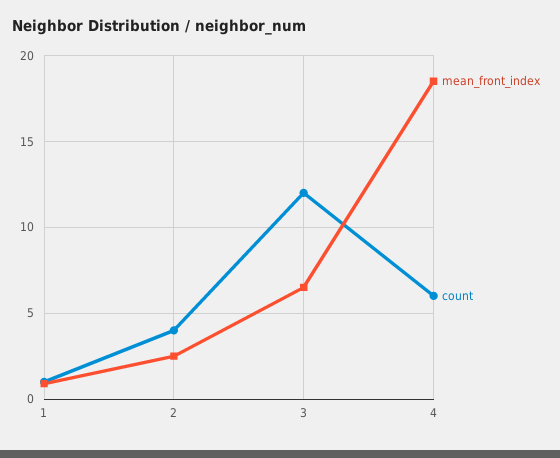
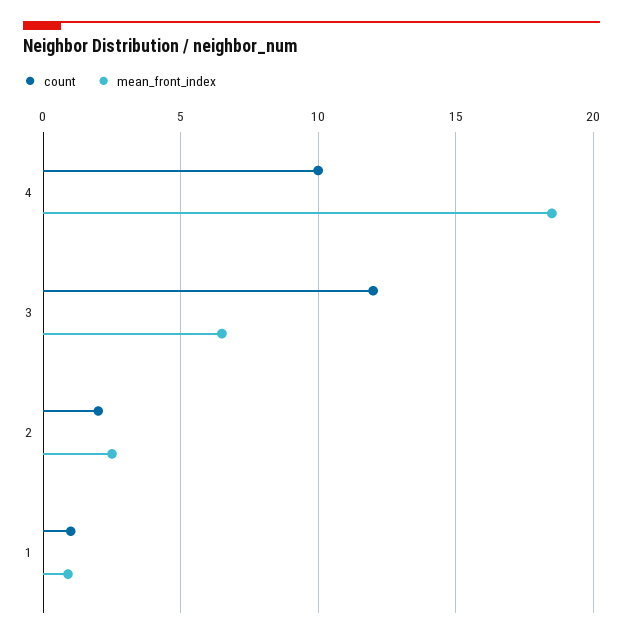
  {
    "mean_front_index": {
      "1": 1,
      "2": 2.5,
      "3": 6.5,
      "4": 18.5
    },
    "count": {
      "1": 1,
-     "2": 4,
+     "2": 2,
      "3": 12,
-     "4": 6
+     "4": 10
    }
  }

